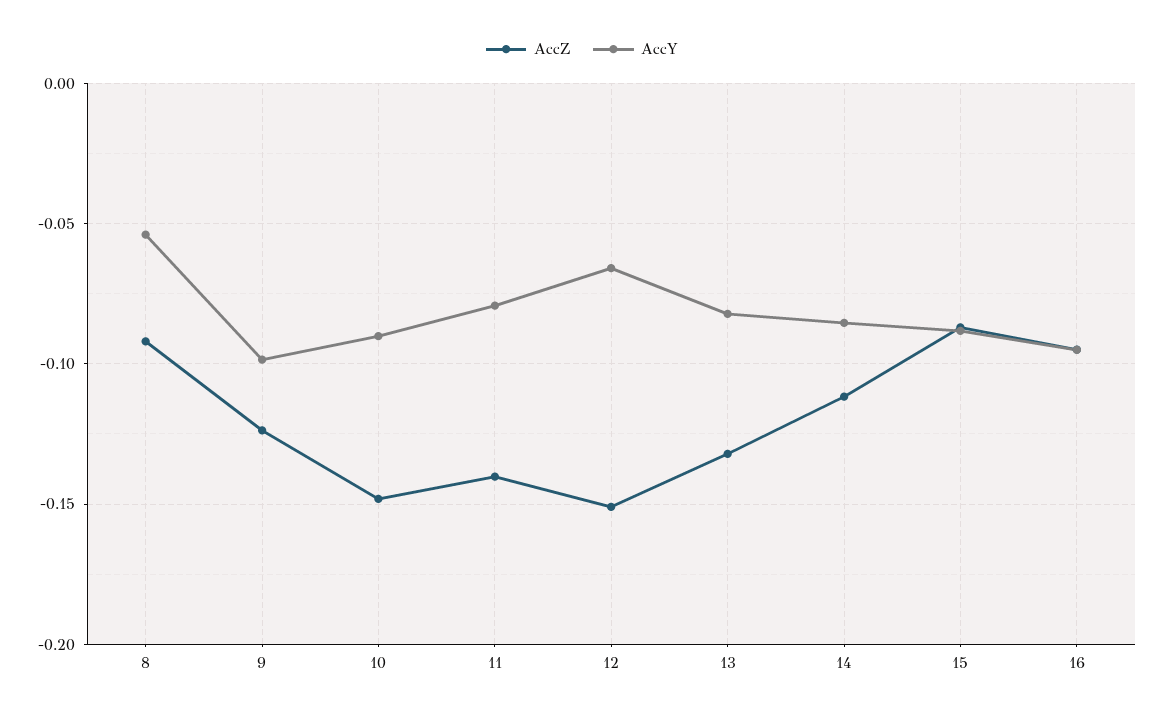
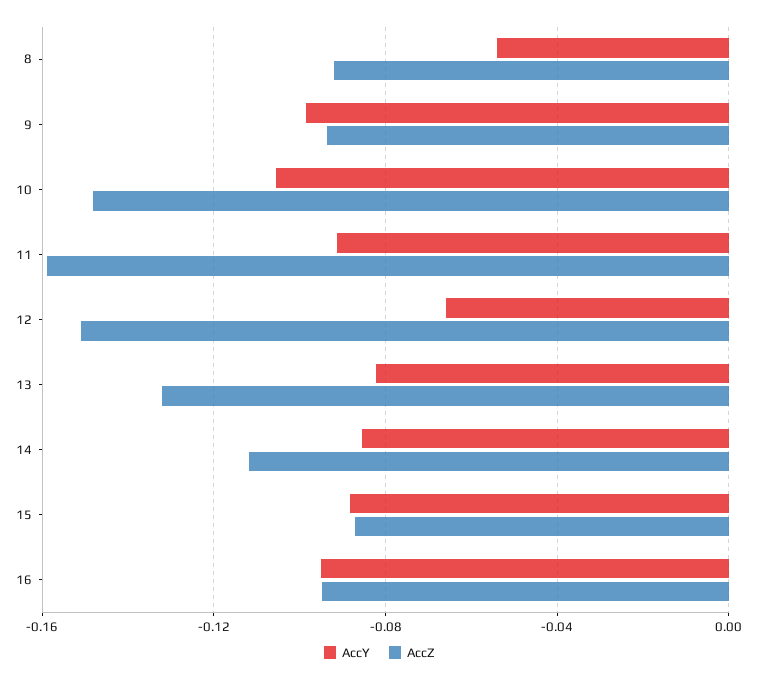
  {
    "AccZ": {
      "8": -0.09,
-     "9": -0.125,
+     "9": -0.095,
      "10": -0.15,
-     "11": -0.14,
+     "11": -0.16,
      "12": -0.15,
      "13": -0.13,
      "14": -0.11,
      "15": -0.085,
      "16": -0.095
    },
    "AccY": {
      "8": -0.055,
      "9": -0.1,
-     "10": -0.09,
+     "10": -0.105,
-     "11": -0.08,
+     "11": -0.09,
      "12": -0.065,
      "13": -0.08,
      "14": -0.085,
      "15": -0.09,
      "16": -0.095
    }
  }

